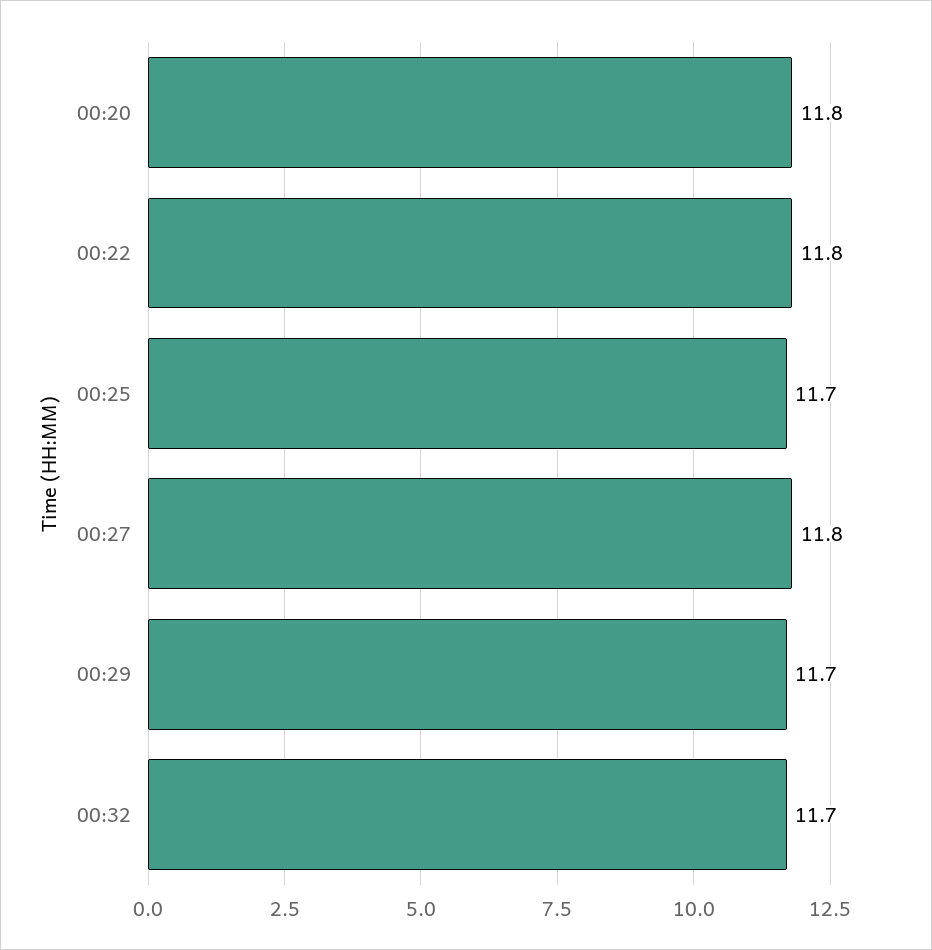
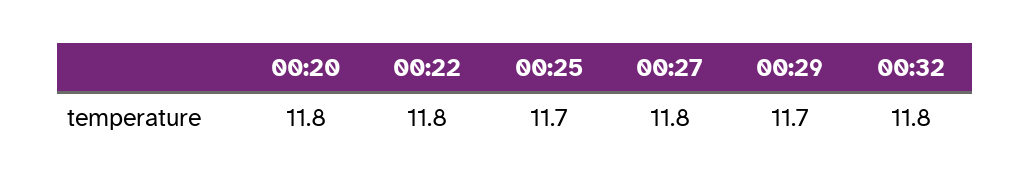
  {
    "00:20": 11.8,
    "00:22": 11.8,
    "00:25": 11.7,
    "00:27": 11.8,
    "00:29": 11.7,
-   "00:32": 11.7
+   "00:32": 11.8
  }

